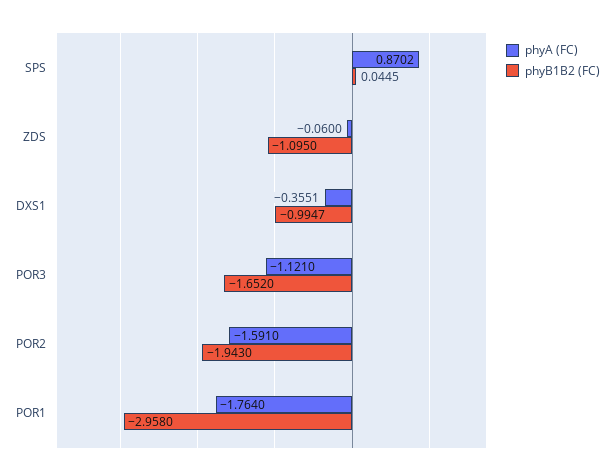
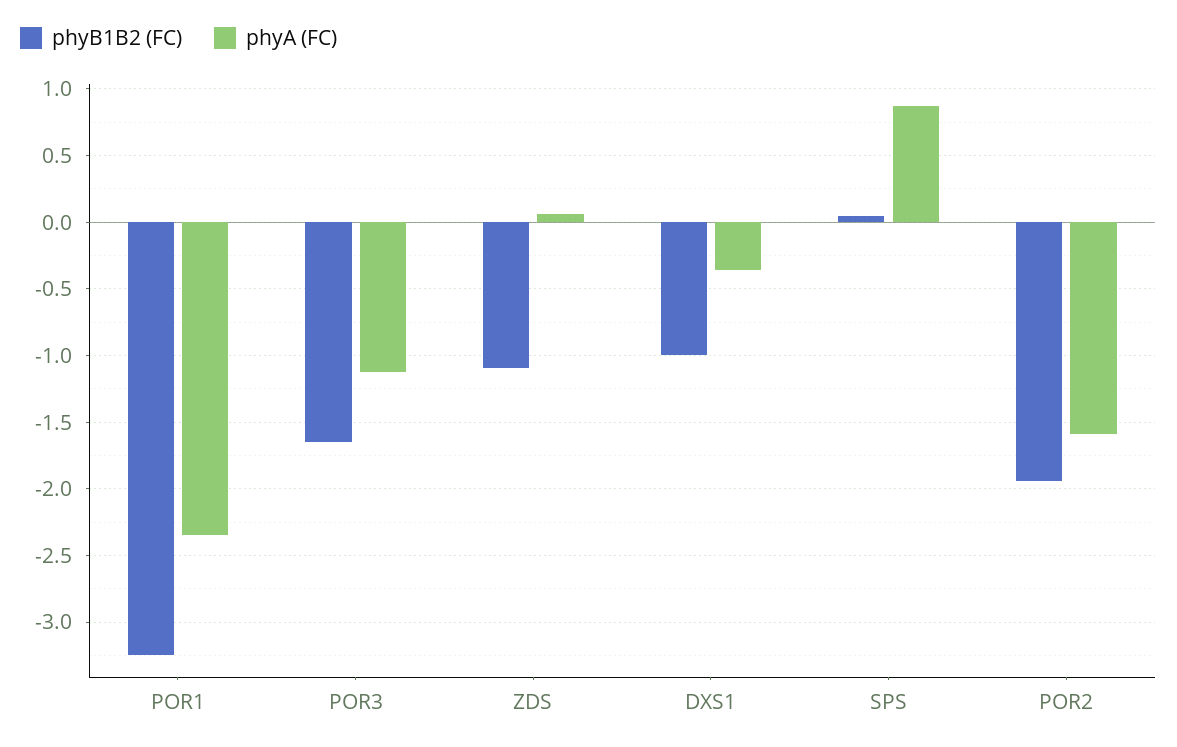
  {
    "phyA (FC)": {
      "SPS": 0.8702,
-     "ZDS": -0.06,
+     "ZDS": 0.05,
      "DXS1": -0.3551,
      "POR3": -1.121,
      "POR2": -1.591,
-     "POR1": -1.764
+     "POR1": -2.35
    },
    "phyB1B2 (FC)": {
      "SPS": 0.0445,
      "ZDS": -1.095,
      "DXS1": -0.9947,
      "POR3": -1.652,
      "POR2": -1.943,
-     "POR1": -2.958
+     "POR1": -3.25
    }
  }

